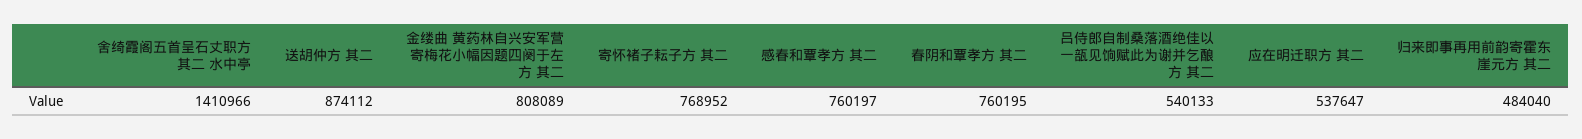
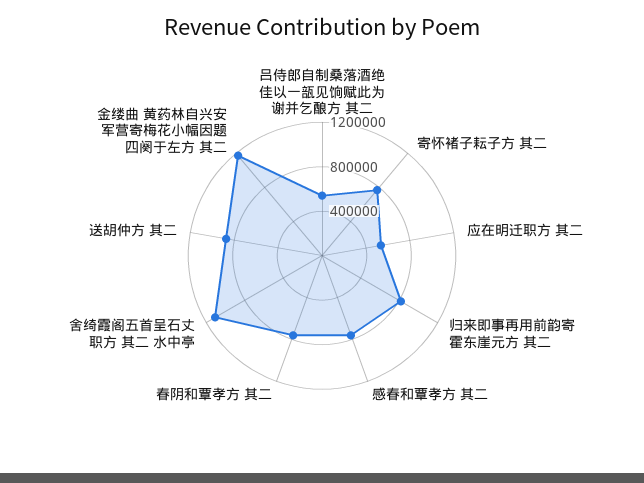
  {
-   "舍绮霞阁五首呈石丈职方 其二 水中亭": 1410966,
+   "舍绮霞阁五首呈石丈职方 其二 水中亭": 1100000,
    "送胡仲方 其二": 874112,
-   "金缕曲 黄药林自兴安军营寄梅花小幅因题四阕于左方 其二": 808089,
+   "金缕曲 黄药林自兴安军营寄梅花小幅因题四阕于左方 其二": 1200000,
    "寄怀褚子耘子方 其二": 768952,
    "感春和覃孝方 其二": 760197,
    "春阴和覃孝方 其二": 760195,
    "吕侍郎自制桑落酒绝佳以一瓿见饷赋此为谢并乞酿方 其二": 540133,
    "应在明迁职方 其二": 537647,
-   "归来即事再用前韵寄霍东崖元方 其二": 484040
+   "归来即事再用前韵寄霍东崖元方 其二": 800000
  }

